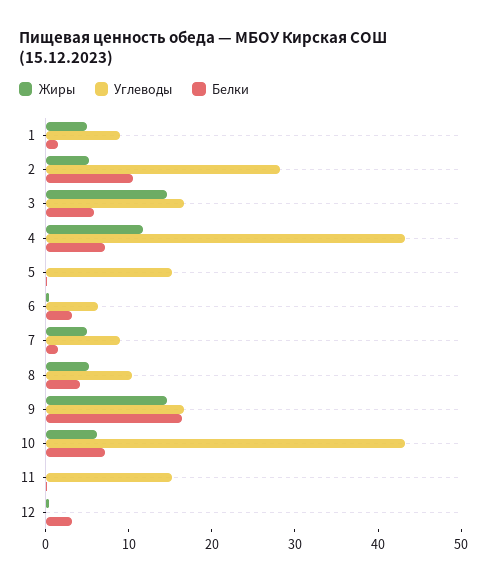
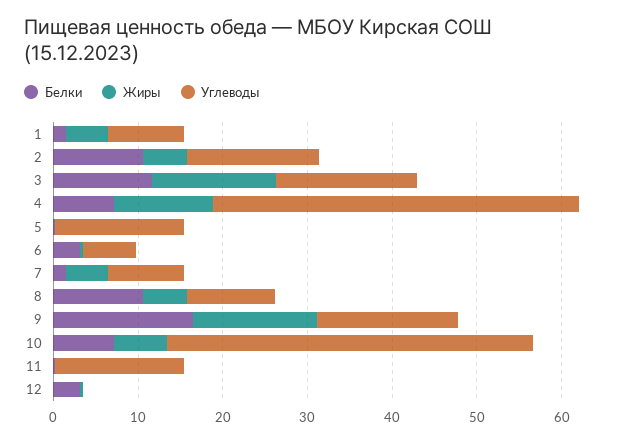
  {
    "Жиры": {
      "1": 6,
      "2": 6,
      "3": 14,
      "4": 12,
      "5": 0,
      "6": 0,
      "7": 6,
      "8": 6,
      "9": 14,
      "10": 6,
      "11": 0,
      "12": 0
    },
    "Углеводы": {
      "1": 8,
-     "2": 28,
+     "2": 16,
      "3": 16,
      "4": 44,
      "5": 16,
      "6": 6,
      "7": 8,
      "8": 10,
      "9": 16,
      "10": 44,
      "11": 16,
      "12": 0
    },
    "Белки": {
      "1": 2,
      "2": 10,
-     "3": 6,
+     "3": 12,
      "4": 8,
      "5": 0,
      "6": 4,
      "7": 2,
-     "8": 4,
+     "8": 10,
      "9": 16,
      "10": 8,
      "11": 0,
      "12": 4
    }
  }

